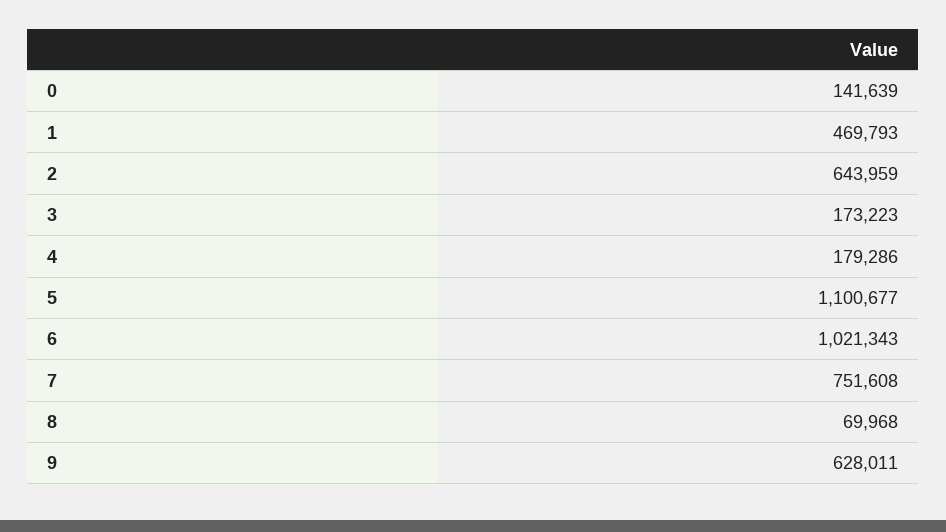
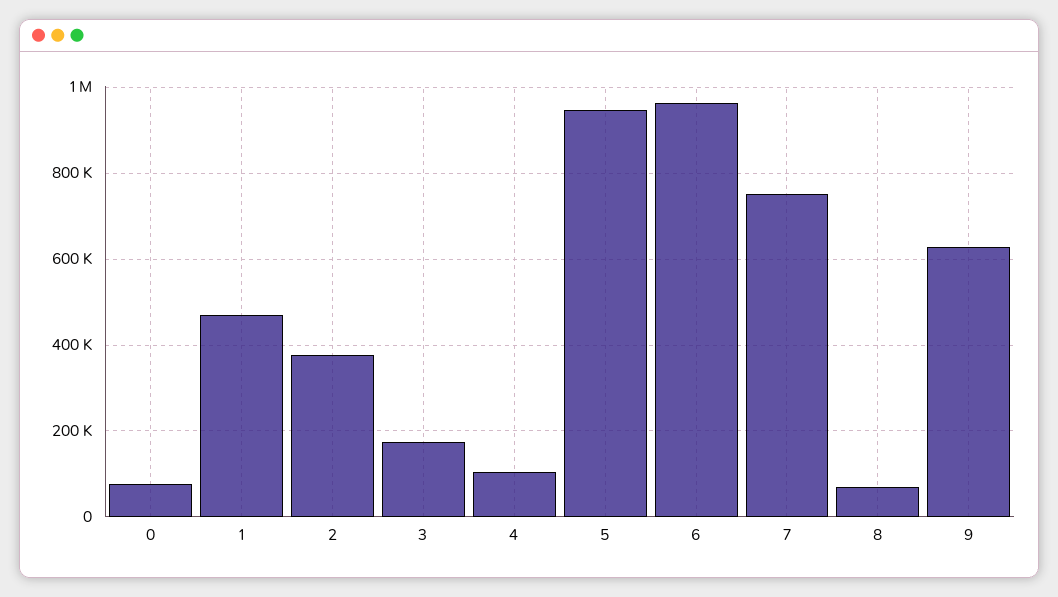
  {
-   "0": 141639,
+   "0": 80000,
    "1": 469793,
-   "2": 643959,
+   "2": 380000,
    "3": 173223,
-   "4": 179286,
+   "4": 100000,
-   "5": 1100677,
+   "5": 940000,
-   "6": 1021343,
+   "6": 960000,
    "7": 751608,
    "8": 69968,
    "9": 628011
  }

